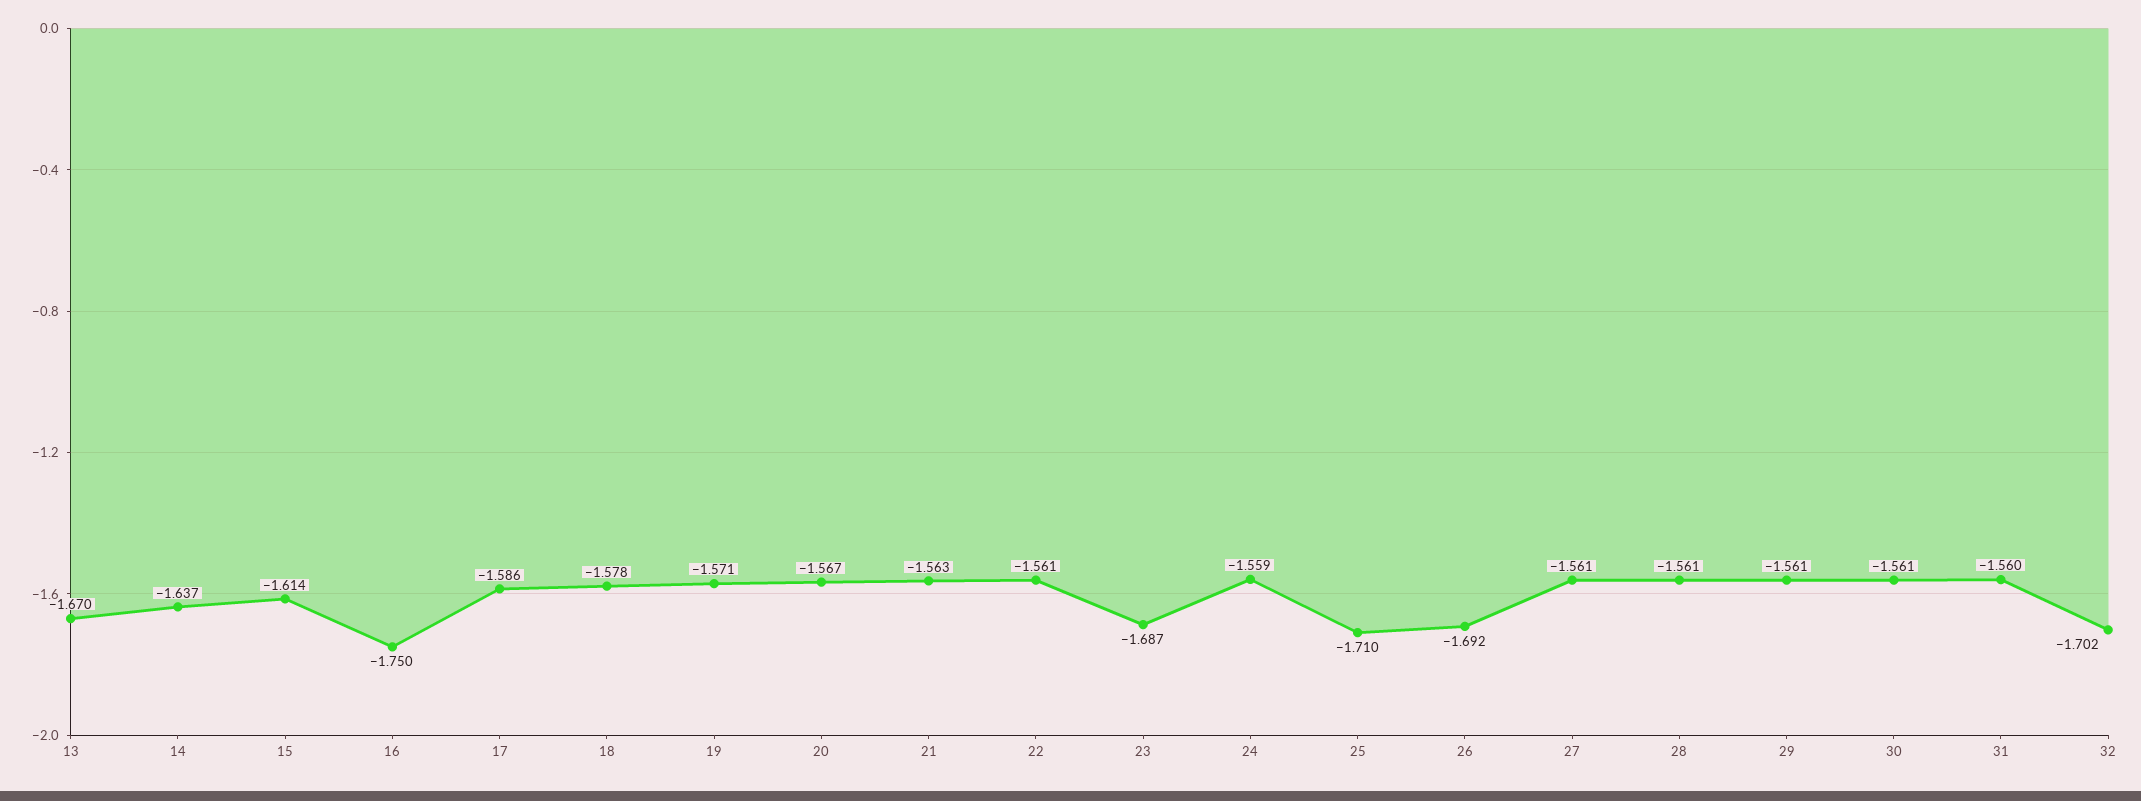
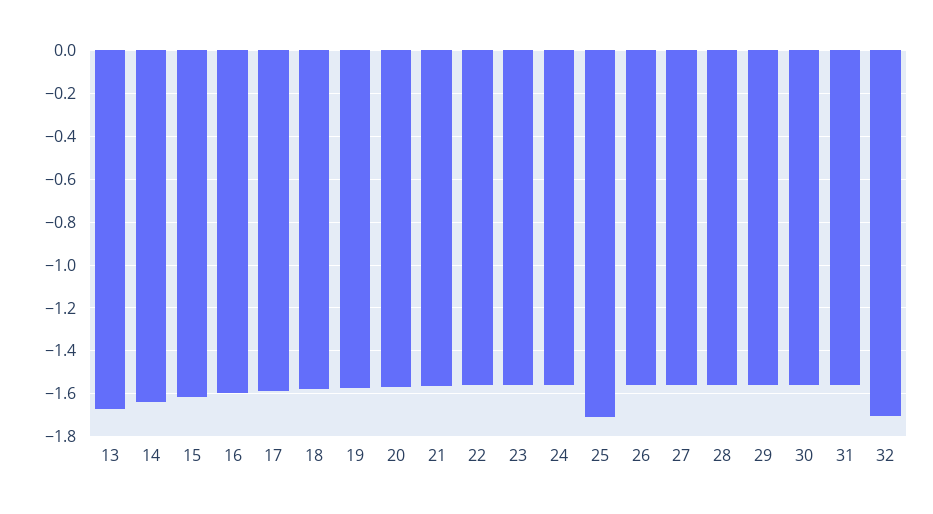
  {
    "13": -1.67,
    "14": -1.637,
    "15": -1.614,
-   "16": -1.75,
+   "16": -1.6,
    "17": -1.586,
    "18": -1.578,
    "19": -1.571,
    "20": -1.567,
    "21": -1.563,
    "22": -1.561,
-   "23": -1.687,
+   "23": -1.55,
    "24": -1.559,
    "25": -1.71,
-   "26": -1.692,
+   "26": -1.55,
    "27": -1.561,
    "28": -1.561,
    "29": -1.561,
    "30": -1.561,
    "31": -1.56,
    "32": -1.702
  }

